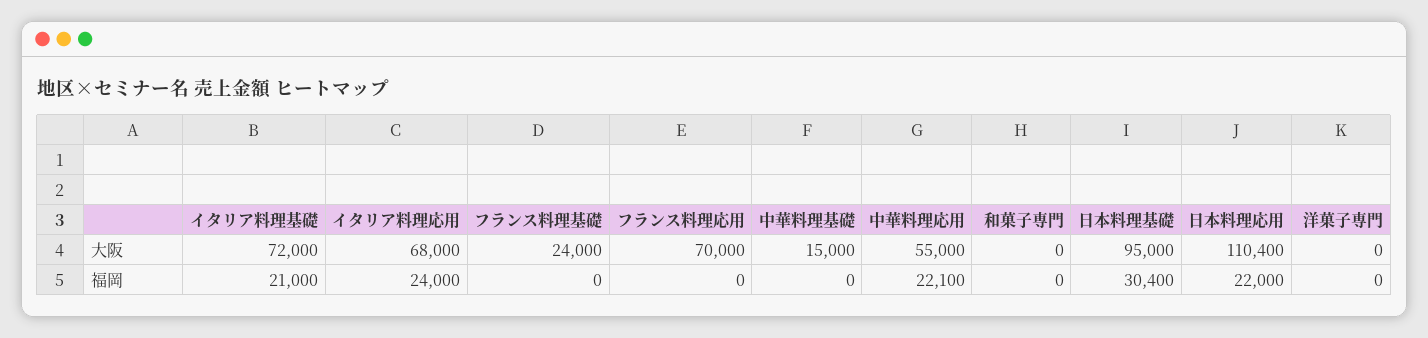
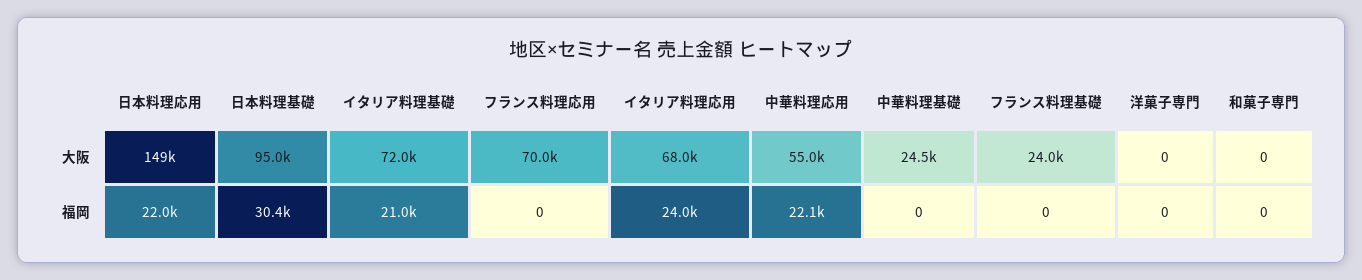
  {
    "イタリア料理基礎": {
      "大阪": 72000,
      "福岡": 21000
    },
    "イタリア料理応用": {
      "大阪": 68000,
      "福岡": 24000
    },
    "フランス料理基礎": {
      "大阪": 24000,
      "福岡": 0
    },
    "フランス料理応用": {
      "大阪": 70000,
      "福岡": 0
    },
    "中華料理基礎": {
-     "大阪": 15000,
+     "大阪": 24500,
      "福岡": 0
    },
    "中華料理応用": {
      "大阪": 55000,
      "福岡": 22100
    },
    "和菓子専門": {
      "大阪": 0,
      "福岡": 0
    },
    "日本料理基礎": {
      "大阪": 95000,
      "福岡": 30400
    },
    "日本料理応用": {
-     "大阪": 110400,
+     "大阪": 149000,
      "福岡": 22000
    },
    "洋菓子専門": {
      "大阪": 0,
      "福岡": 0
    }
  }

